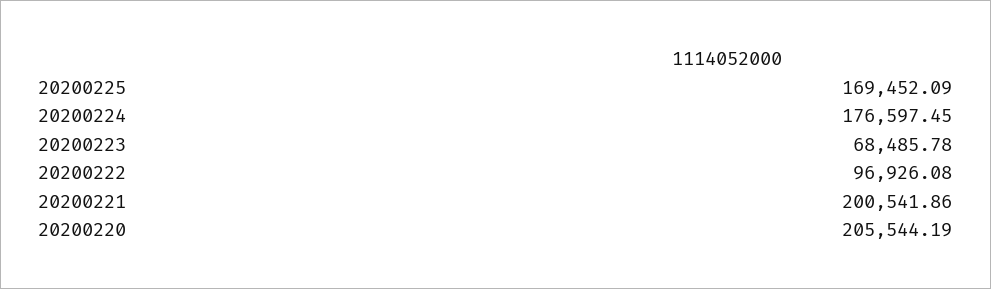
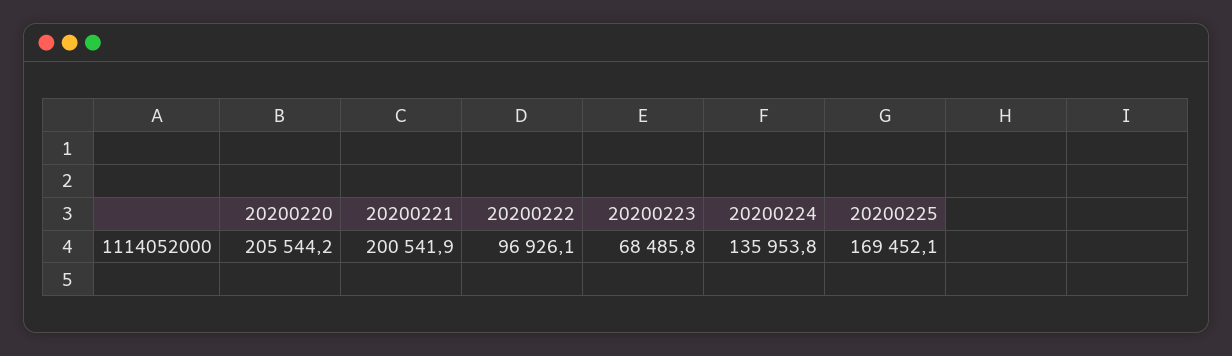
  {
    "20200225": 169452.09,
-   "20200224": 176597.45,
+   "20200224": 135953.8,
    "20200223": 68485.78,
    "20200222": 96926.08,
    "20200221": 200541.86,
    "20200220": 205544.19
  }

